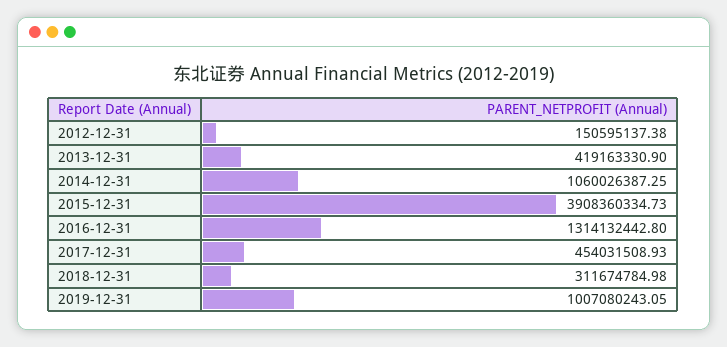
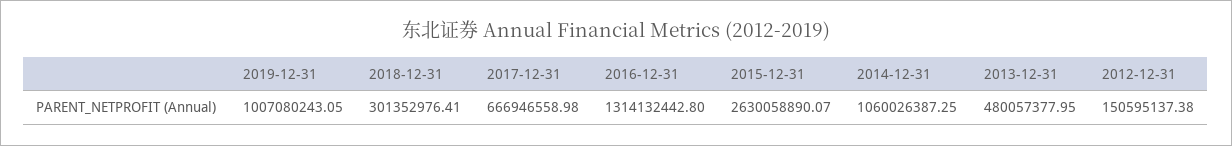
  {
    "2012-12-31": 150595137.38,
-   "2013-12-31": 419163330.9,
+   "2013-12-31": 480057377.95,
    "2014-12-31": 1060026387.25,
-   "2015-12-31": 3908360334.73,
+   "2015-12-31": 2630058890.07,
    "2016-12-31": 1314132442.8,
-   "2017-12-31": 454031508.93,
+   "2017-12-31": 666946558.98,
-   "2018-12-31": 311674784.98,
+   "2018-12-31": 301352976.41,
    "2019-12-31": 1007080243.05
  }

